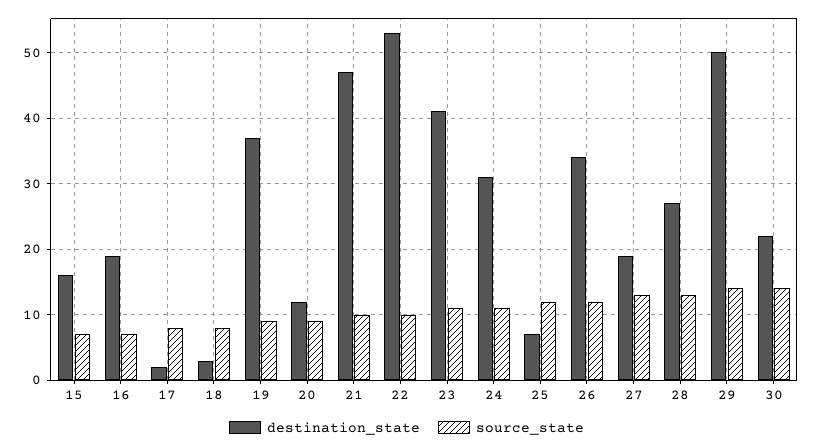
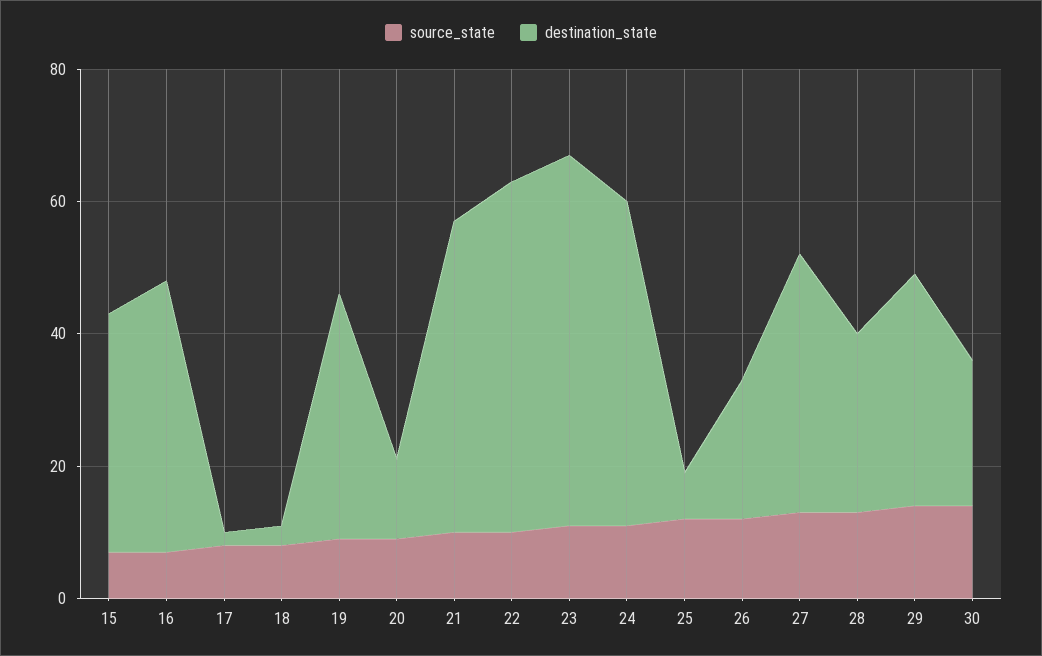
  {
    "destination_state": {
-     "15": 16,
+     "15": 35,
-     "16": 19,
+     "16": 40,
      "17": 2,
      "18": 3,
      "19": 37,
      "20": 12,
      "21": 47,
      "22": 53,
-     "23": 41,
+     "23": 55,
-     "24": 31,
+     "24": 50,
      "25": 7,
-     "26": 34,
+     "26": 20,
-     "27": 19,
+     "27": 40,
      "28": 27,
-     "29": 50,
+     "29": 35,
      "30": 22
    },
    "source_state": {
      "15": 7,
      "16": 7,
      "17": 8,
      "18": 8,
      "19": 9,
      "20": 9,
      "21": 10,
      "22": 10,
      "23": 11,
      "24": 11,
      "25": 12,
      "26": 12,
      "27": 13,
      "28": 13,
      "29": 14,
      "30": 14
    }
  }

